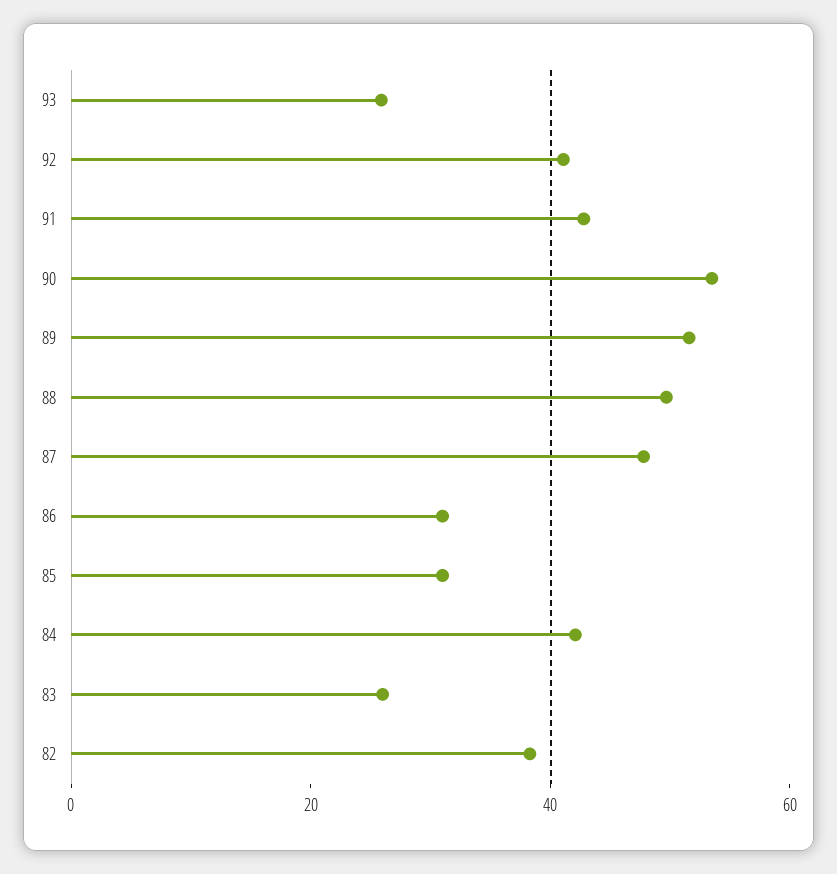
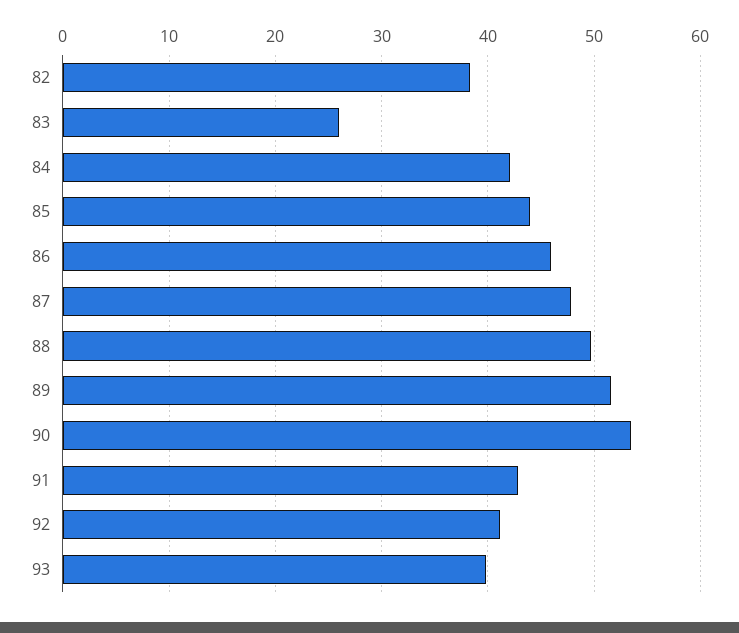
  {
-   "93": 25,
+   "93": 40,
    "92": 41,
    "91": 43,
    "90": 54,
    "89": 52,
    "88": 50,
    "87": 48,
-   "86": 30,
+   "86": 46,
-   "85": 30,
+   "85": 44,
    "84": 42,
    "83": 26,
    "82": 38
  }

